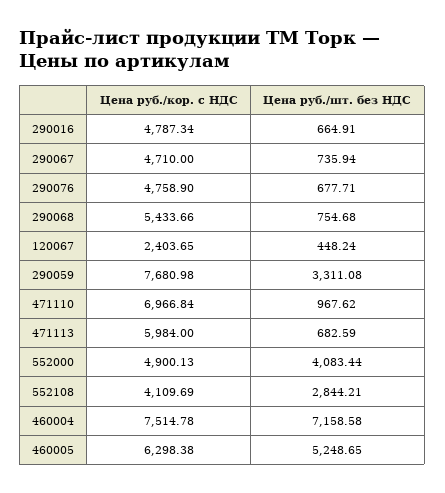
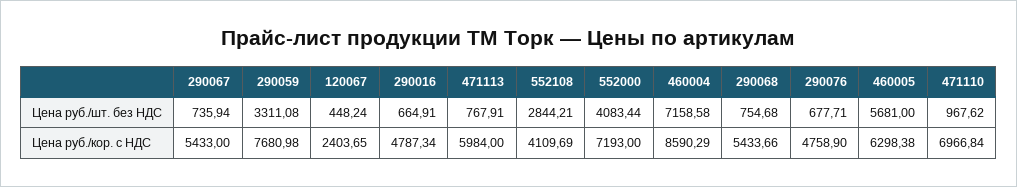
  {
    "Цена руб./кор. с НДС": {
      "290016": 4787.34,
-     "290067": 4710,
+     "290067": 5433,
      "290076": 4758.9,
      "290068": 5433.66,
      "120067": 2403.65,
      "290059": 7680.98,
      "471110": 6966.84,
      "471113": 5984,
-     "552000": 4900.13,
+     "552000": 7193,
      "552108": 4109.69,
-     "460004": 7514.78,
+     "460004": 8590.29,
      "460005": 6298.38
    },
    "Цена руб./шт. без НДС": {
      "290016": 664.91,
      "290067": 735.94,
      "290076": 677.71,
      "290068": 754.68,
      "120067": 448.24,
      "290059": 3311.08,
      "471110": 967.62,
-     "471113": 682.59,
+     "471113": 767.91,
      "552000": 4083.44,
      "552108": 2844.21,
      "460004": 7158.58,
-     "460005": 5248.65
+     "460005": 5681
    }
  }

